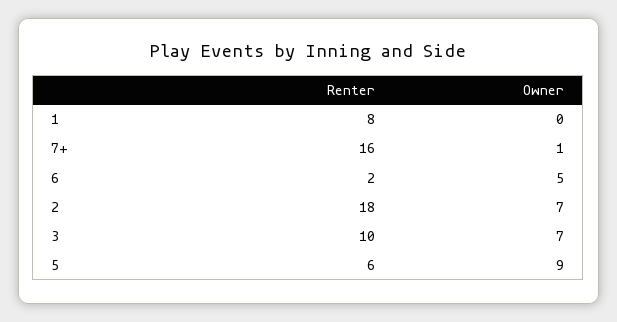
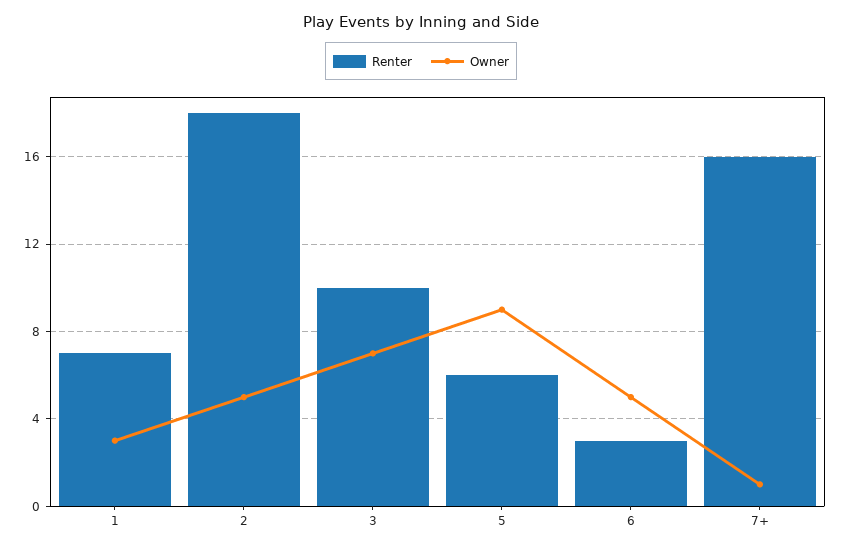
  {
    "Renter": {
-     "1": 8,
+     "1": 7,
      "7+": 16,
-     "6": 2,
+     "6": 3,
      "2": 18,
      "3": 10,
      "5": 6
    },
    "Owner": {
-     "1": 0,
+     "1": 3,
      "7+": 1,
      "6": 5,
-     "2": 7,
+     "2": 5,
      "3": 7,
      "5": 9
    }
  }

